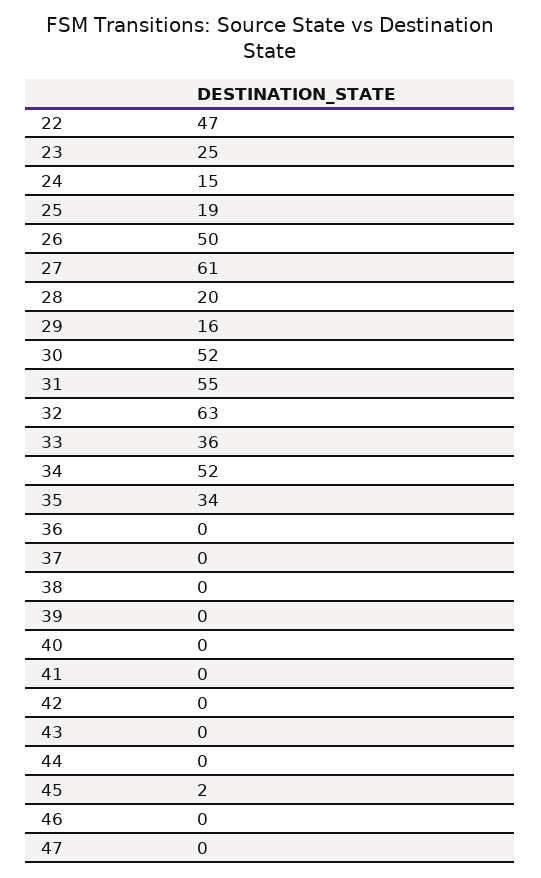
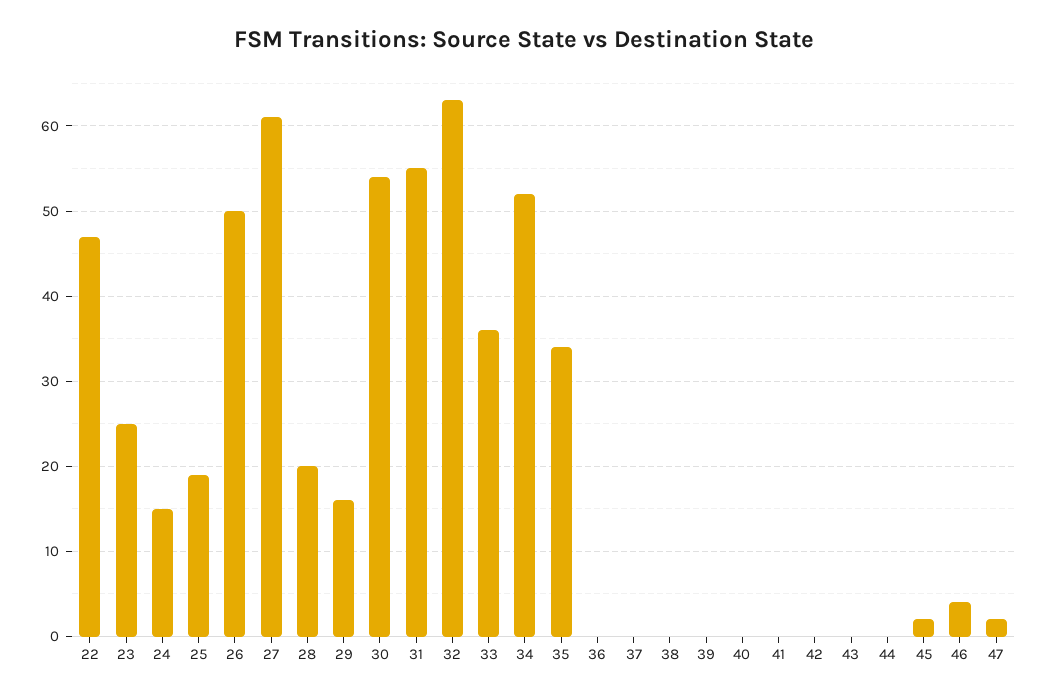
  {
    "22": 47,
    "23": 25,
    "24": 15,
    "25": 19,
    "26": 50,
    "27": 61,
    "28": 20,
    "29": 16,
-   "30": 52,
+   "30": 54,
    "31": 55,
    "32": 63,
    "33": 36,
    "34": 52,
    "35": 34,
    "36": 0,
    "37": 0,
    "38": 0,
    "39": 0,
    "40": 0,
    "41": 0,
    "42": 0,
    "43": 0,
    "44": 0,
    "45": 2,
-   "46": 0,
+   "46": 4,
-   "47": 0
+   "47": 2
  }

